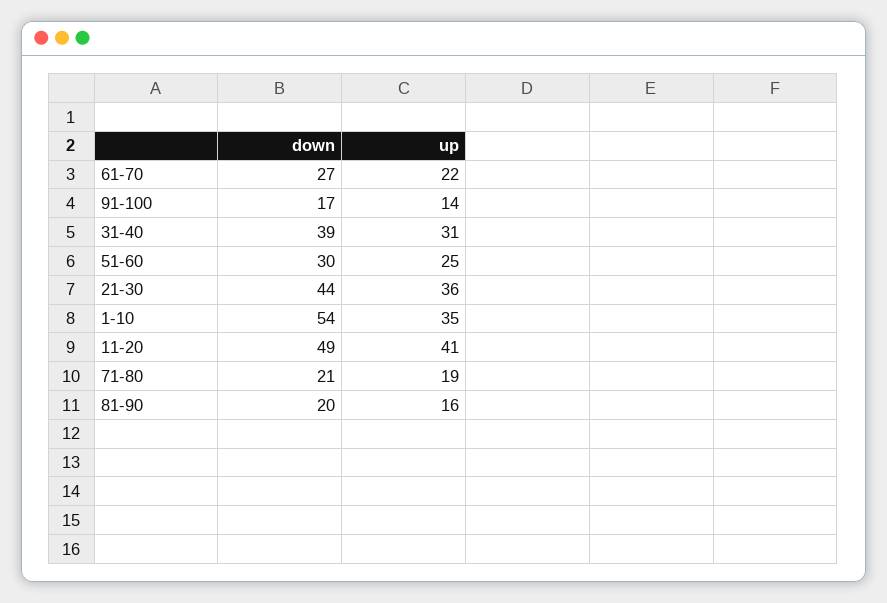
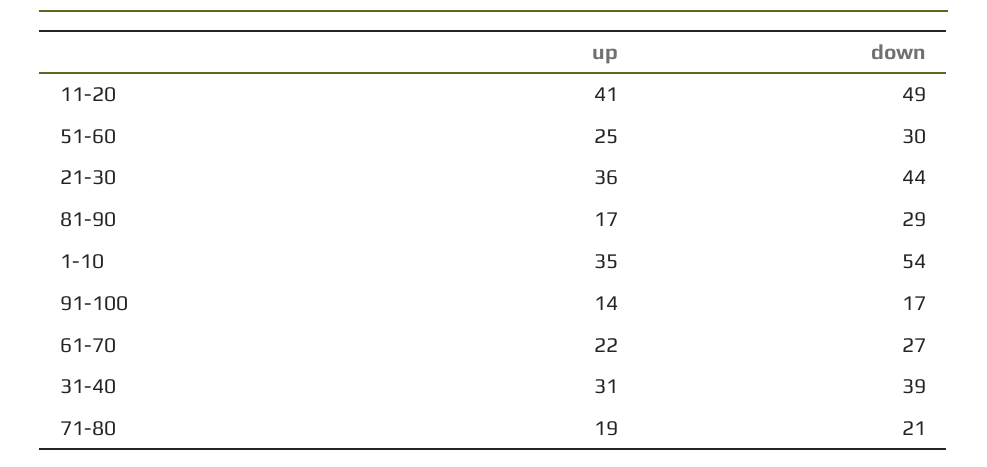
  {
    "down": {
      "61-70": 27,
      "91-100": 17,
      "31-40": 39,
      "51-60": 30,
      "21-30": 44,
      "1-10": 54,
      "11-20": 49,
      "71-80": 21,
-     "81-90": 20
+     "81-90": 29
    },
    "up": {
      "61-70": 22,
      "91-100": 14,
      "31-40": 31,
      "51-60": 25,
      "21-30": 36,
      "1-10": 35,
      "11-20": 41,
      "71-80": 19,
-     "81-90": 16
+     "81-90": 17
    }
  }

